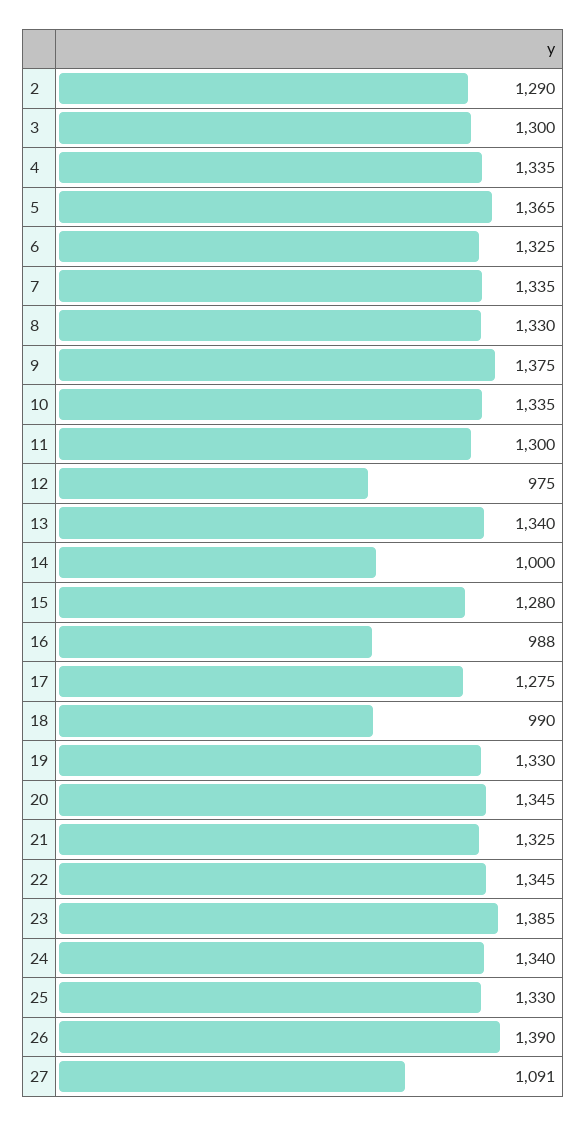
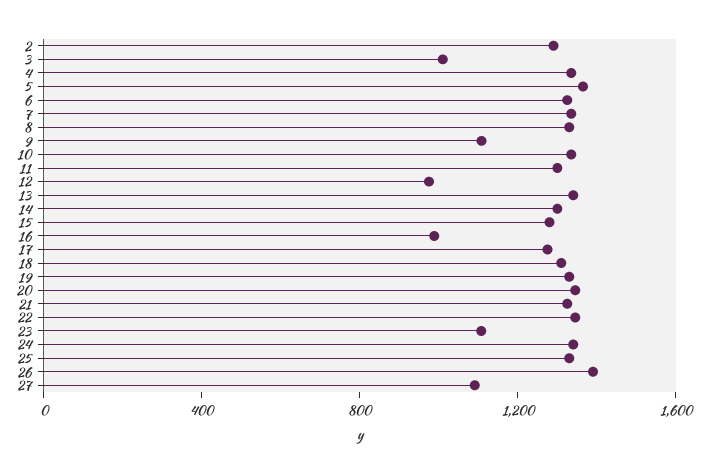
  {
    "2": 1290,
-   "3": 1300,
+   "3": 1000,
    "4": 1335,
    "5": 1365,
    "6": 1325,
    "7": 1335,
    "8": 1330,
-   "9": 1375,
+   "9": 1100,
    "10": 1335,
    "11": 1300,
    "12": 975,
    "13": 1340,
-   "14": 1000,
+   "14": 1300,
    "15": 1280,
    "16": 988,
    "17": 1275,
-   "18": 990,
+   "18": 1300,
    "19": 1330,
    "20": 1345,
    "21": 1325,
    "22": 1345,
-   "23": 1385,
+   "23": 1100,
    "24": 1340,
    "25": 1330,
    "26": 1390,
    "27": 1091
  }

